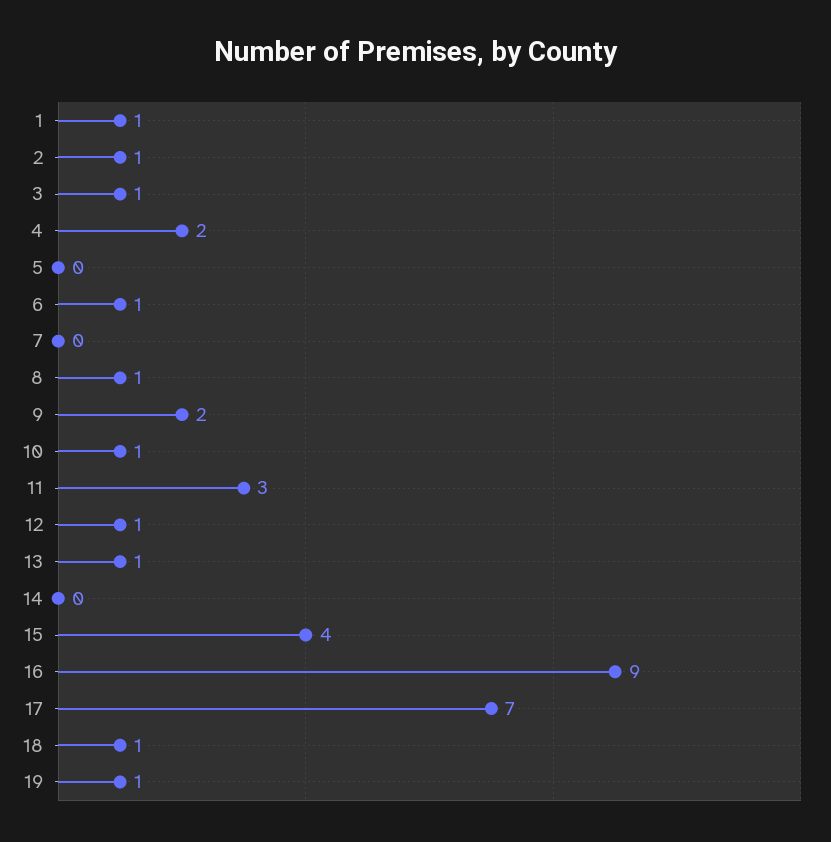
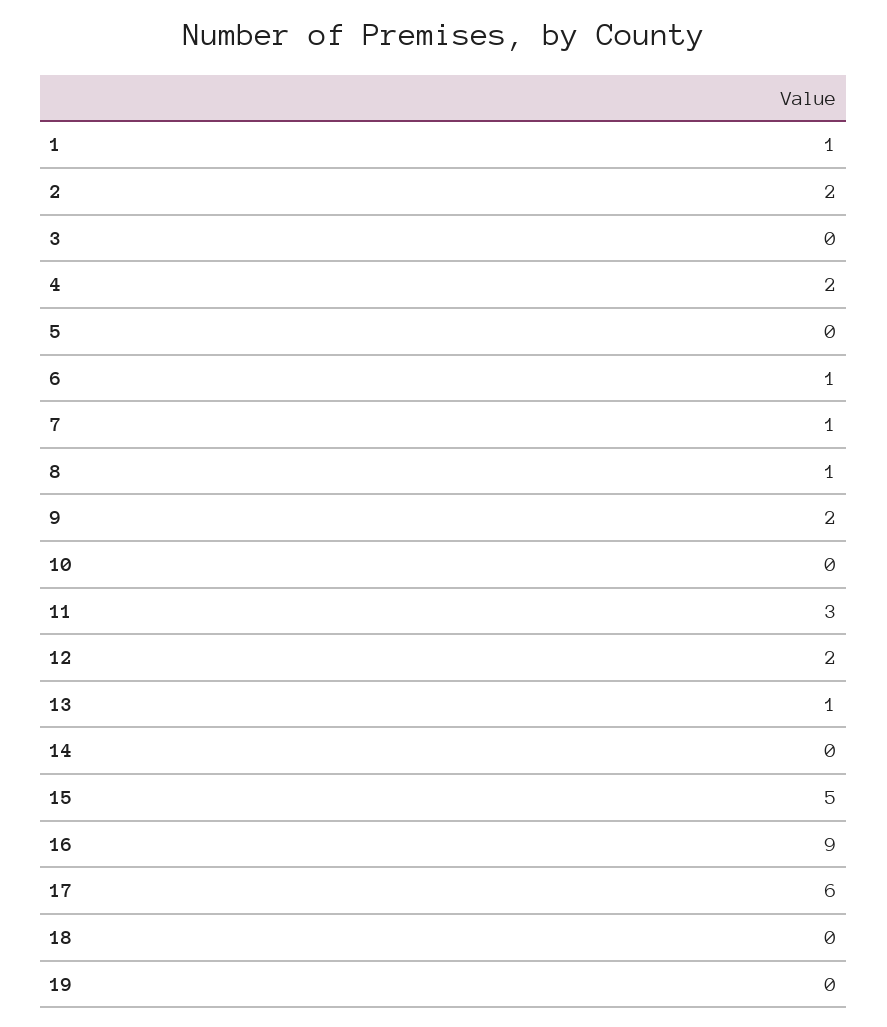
  {
    "1": 1,
-   "2": 1,
+   "2": 2,
-   "3": 1,
+   "3": 0,
    "4": 2,
    "5": 0,
    "6": 1,
-   "7": 0,
+   "7": 1,
    "8": 1,
    "9": 2,
-   "10": 1,
+   "10": 0,
    "11": 3,
-   "12": 1,
+   "12": 2,
    "13": 1,
    "14": 0,
-   "15": 4,
+   "15": 5,
    "16": 9,
-   "17": 7,
+   "17": 6,
-   "18": 1,
+   "18": 0,
-   "19": 1
+   "19": 0
  }

